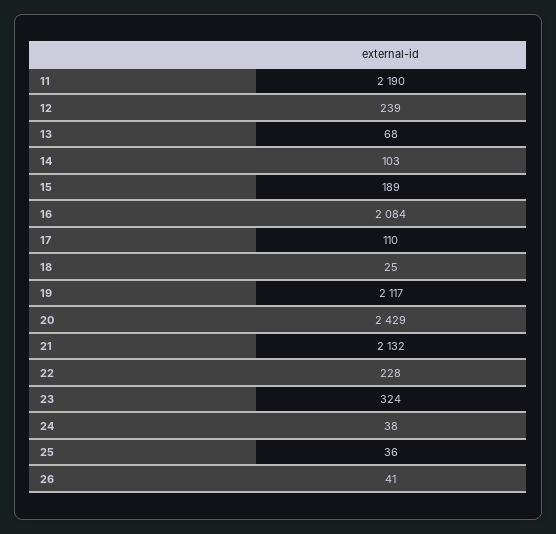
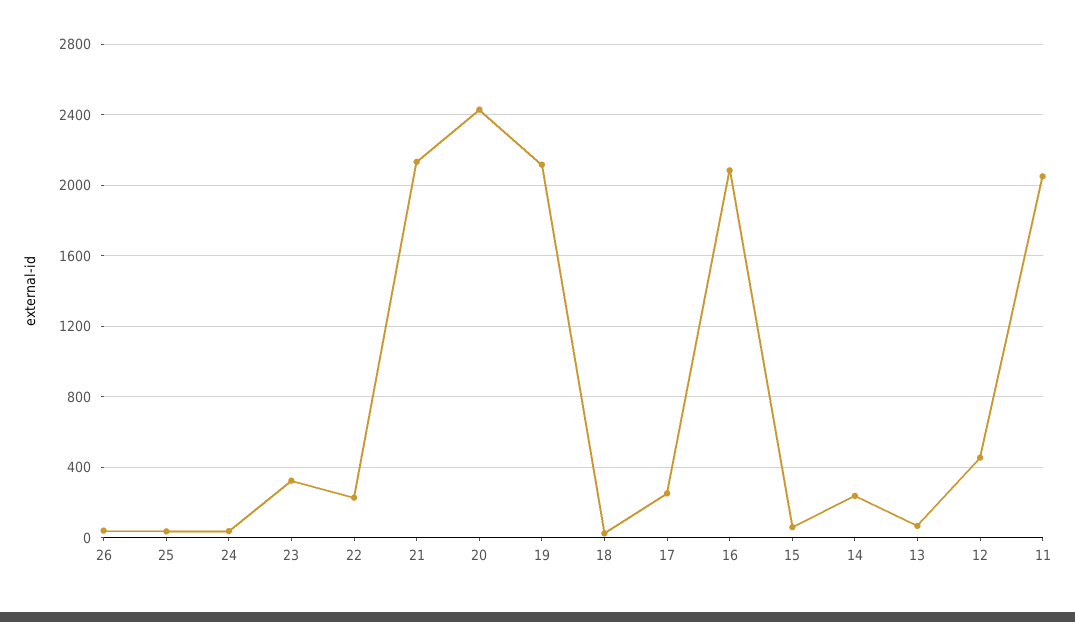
  {
-   "11": 2190,
+   "11": 2050,
-   "12": 239,
+   "12": 450,
    "13": 68,
-   "14": 103,
+   "14": 250,
-   "15": 189,
+   "15": 50,
    "16": 2084,
-   "17": 110,
+   "17": 250,
    "18": 25,
    "19": 2117,
    "20": 2429,
    "21": 2132,
    "22": 228,
    "23": 324,
    "24": 38,
    "25": 36,
    "26": 41
  }

